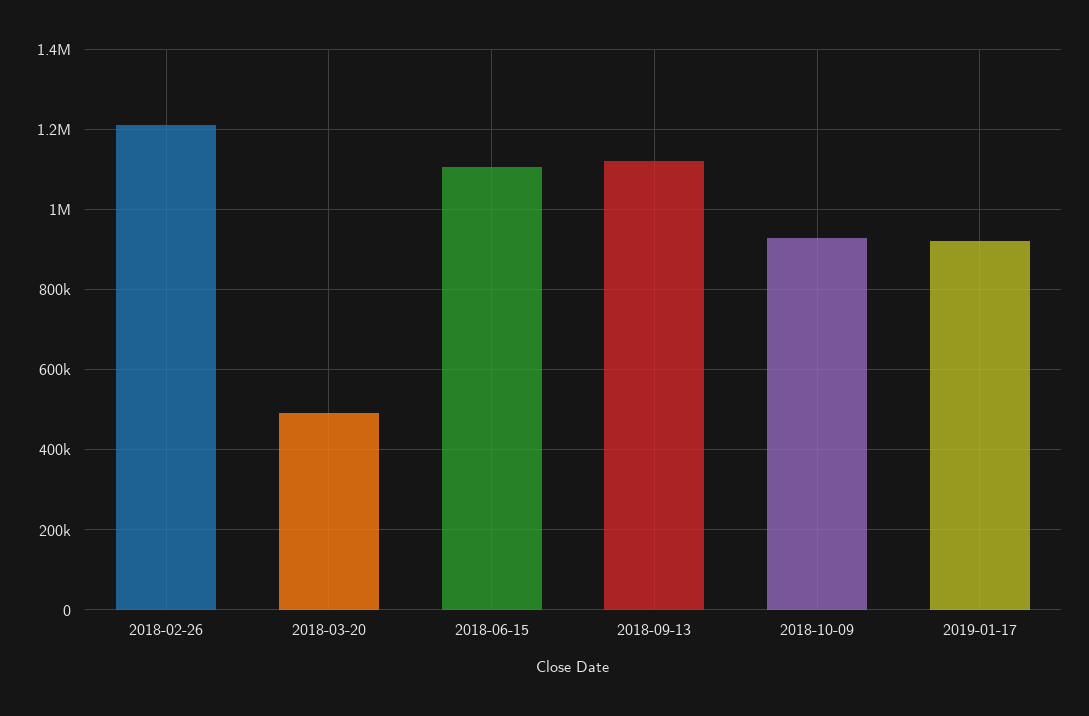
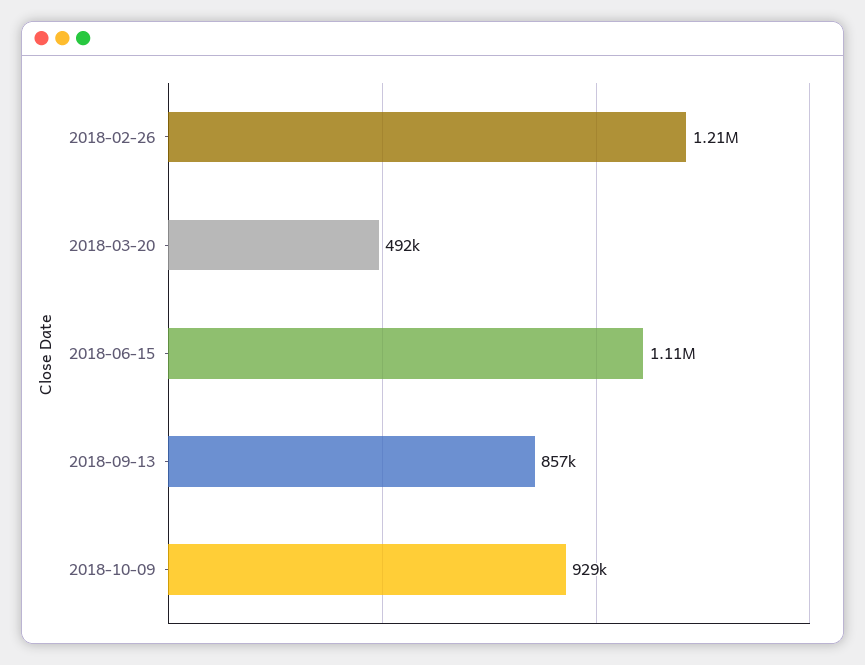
  {
    "2018-02-26": 1210000,
    "2018-03-20": 492000,
    "2018-06-15": 1110000,
-   "2018-09-13": 1120000,
+   "2018-09-13": 857000,
-   "2018-10-09": 929000,
+   "2018-10-09": 929000
-   "2019-01-17": 920000
  }

